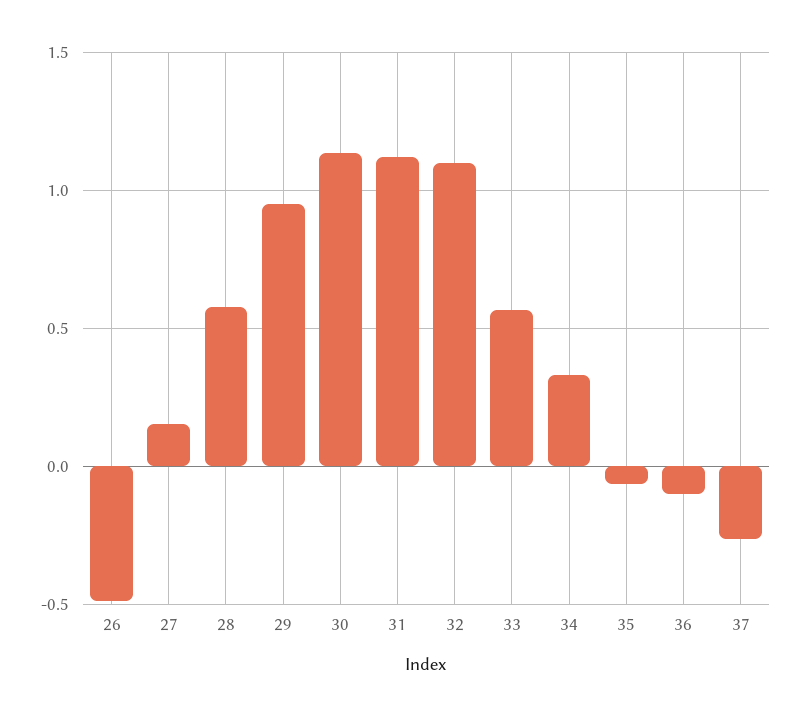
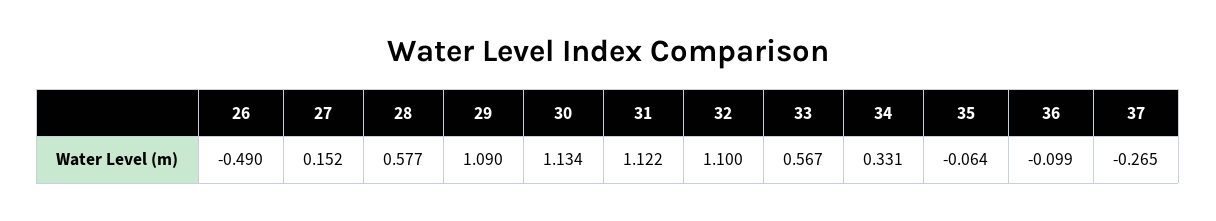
  {
    "26": -0.49,
    "27": 0.152,
    "28": 0.577,
-   "29": 0.95,
+   "29": 1.09,
    "30": 1.134,
    "31": 1.122,
    "32": 1.1,
    "33": 0.567,
    "34": 0.331,
    "35": -0.064,
    "36": -0.099,
    "37": -0.265
  }

